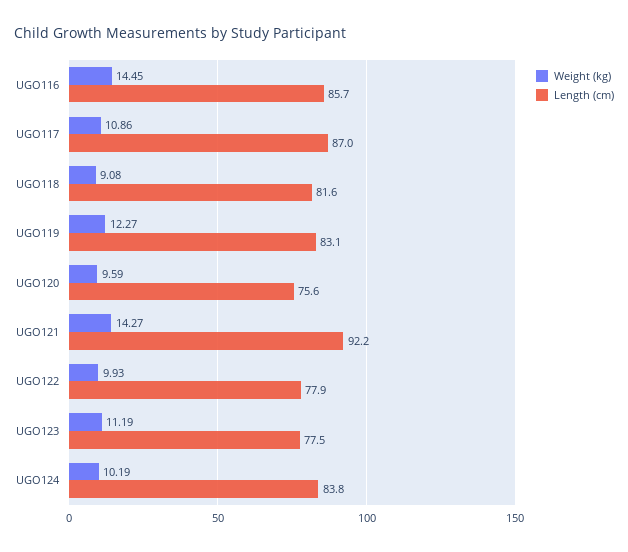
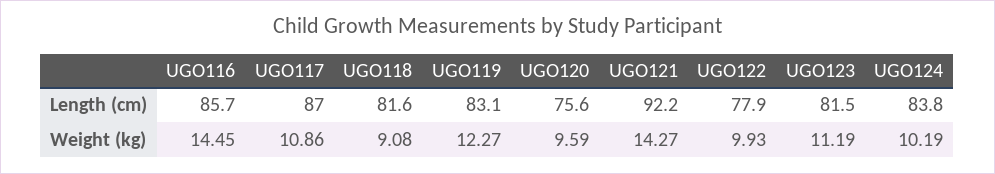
  {
    "Weight (kg)": {
      "UGO116": 14.45,
      "UGO117": 10.86,
      "UGO118": 9.08,
      "UGO119": 12.27,
      "UGO120": 9.59,
      "UGO121": 14.27,
      "UGO122": 9.93,
      "UGO123": 11.19,
      "UGO124": 10.19
    },
    "Length (cm)": {
      "UGO116": 85.7,
      "UGO117": 87,
      "UGO118": 81.6,
      "UGO119": 83.1,
      "UGO120": 75.6,
      "UGO121": 92.2,
      "UGO122": 77.9,
-     "UGO123": 77.5,
+     "UGO123": 81.5,
      "UGO124": 83.8
    }
  }

